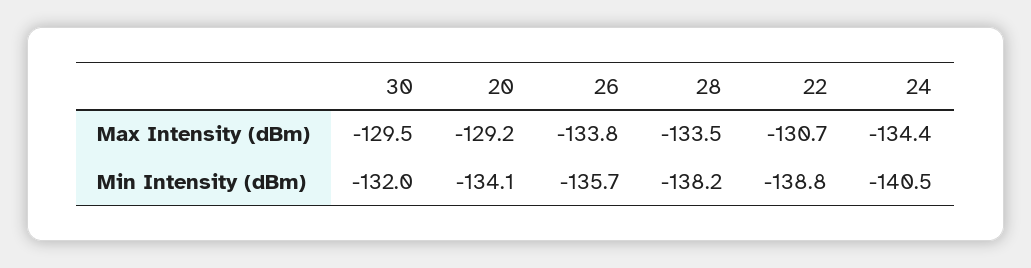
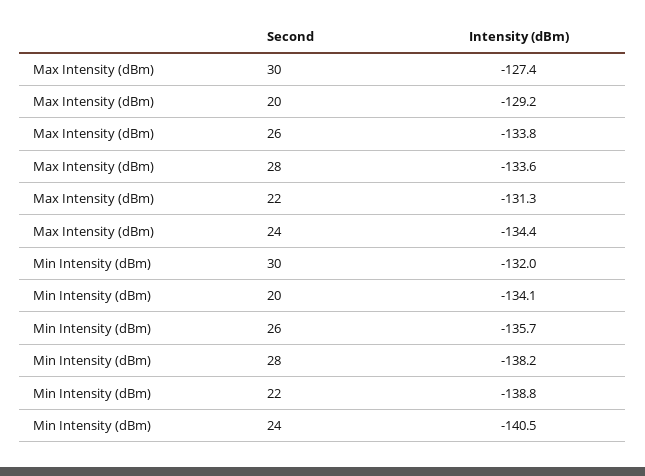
  {
    "30": {
-     "Max Intensity (dBm)": -129.5,
+     "Max Intensity (dBm)": -127.4,
      "Min Intensity (dBm)": -132
    },
    "20": {
      "Max Intensity (dBm)": -129.2,
      "Min Intensity (dBm)": -134.1
    },
    "26": {
      "Max Intensity (dBm)": -133.8,
      "Min Intensity (dBm)": -135.7
    },
    "28": {
-     "Max Intensity (dBm)": -133.5,
+     "Max Intensity (dBm)": -133.6,
      "Min Intensity (dBm)": -138.2
    },
    "22": {
-     "Max Intensity (dBm)": -130.7,
+     "Max Intensity (dBm)": -131.3,
      "Min Intensity (dBm)": -138.8
    },
    "24": {
      "Max Intensity (dBm)": -134.4,
      "Min Intensity (dBm)": -140.5
    }
  }

